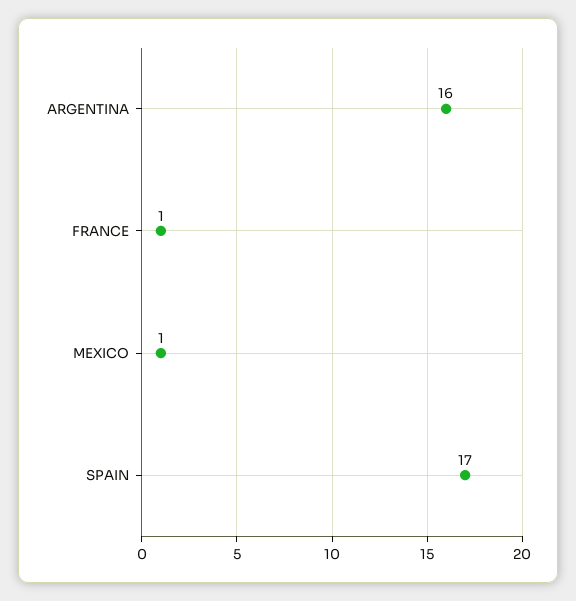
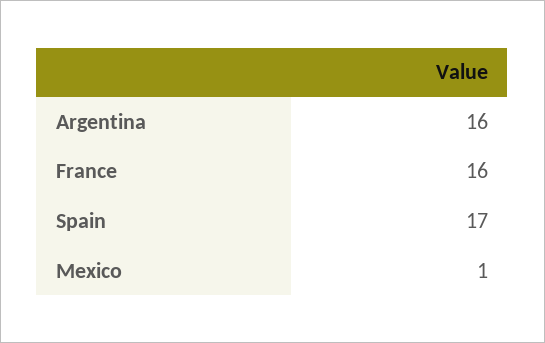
  {
    "ARGENTINA": 16,
-   "FRANCE": 1,
+   "FRANCE": 16,
    "MEXICO": 1,
    "SPAIN": 17
  }

